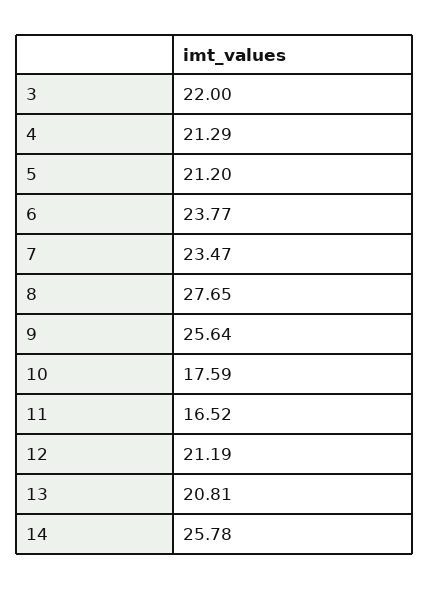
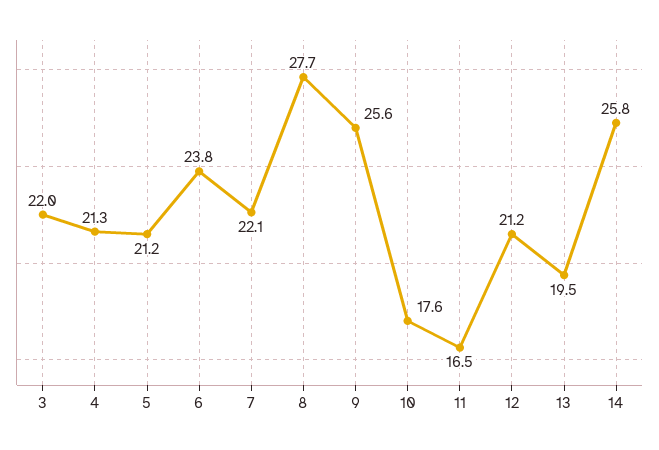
  {
    "3": 22,
    "4": 21.29,
    "5": 21.2,
    "6": 23.77,
-   "7": 23.47,
+   "7": 22.1,
    "8": 27.65,
    "9": 25.64,
    "10": 17.59,
    "11": 16.52,
    "12": 21.19,
-   "13": 20.81,
+   "13": 19.5,
    "14": 25.78
  }

